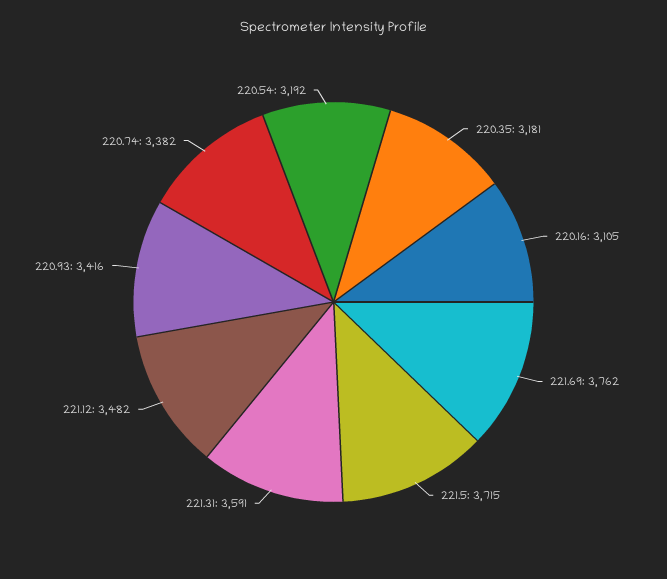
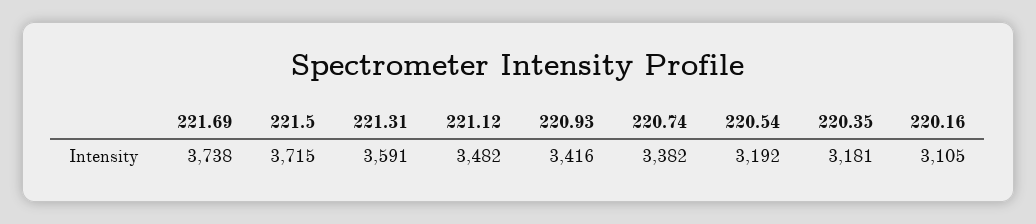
  {
    "220.35": 3181,
    "220.16": 3105,
-   "221.69": 3762,
+   "221.69": 3738,
    "221.5": 3715,
    "221.31": 3591,
    "221.12": 3482,
    "220.93": 3416,
    "220.74": 3382,
    "220.54": 3192
  }

